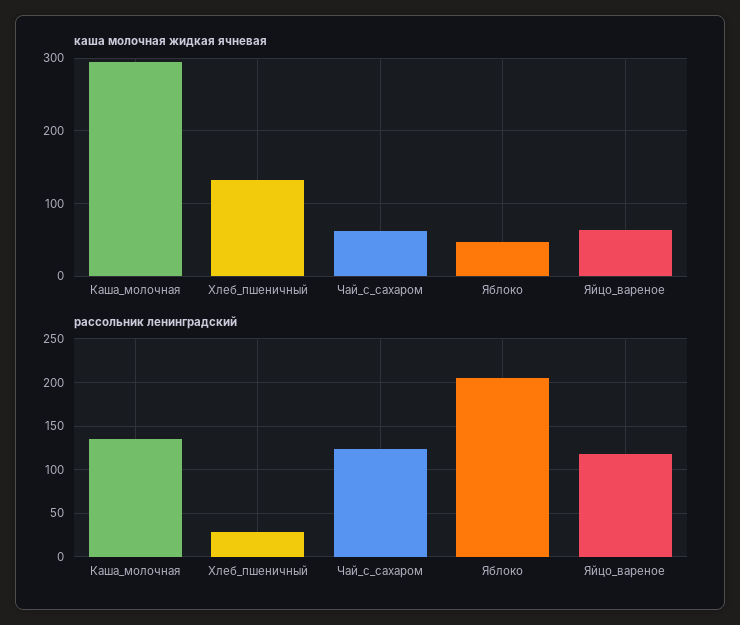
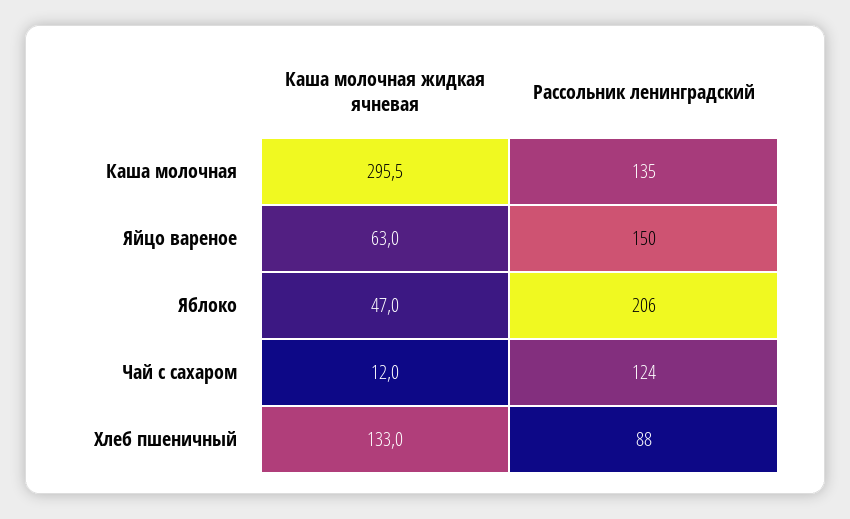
  {
    "каша молочная жидкая ячневая": {
      "Каша_молочная": 295.5,
      "Хлеб_пшеничный": 133,
-     "Чай_с_сахаром": 60,
+     "Чай_с_сахаром": 12,
      "Яблоко": 47,
      "Яйцо_вареное": 63
    },
    "рассольник ленинградский": {
      "Каша_молочная": 135,
-     "Хлеб_пшеничный": 30,
+     "Хлеб_пшеничный": 88,
      "Чай_с_сахаром": 124,
      "Яблоко": 206,
-     "Яйцо_вареное": 120
+     "Яйцо_вареное": 150
    }
  }

